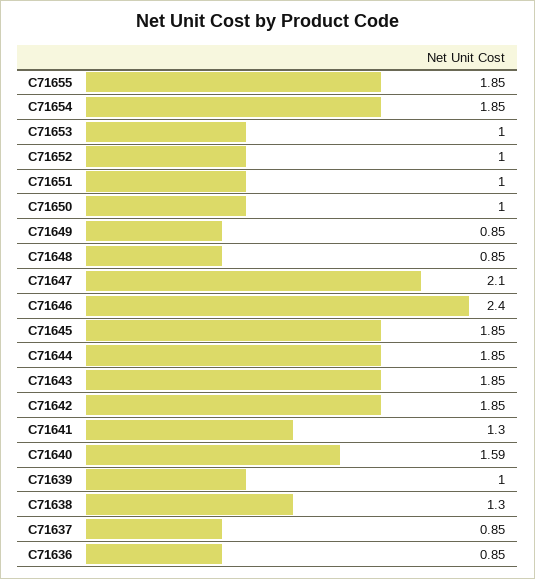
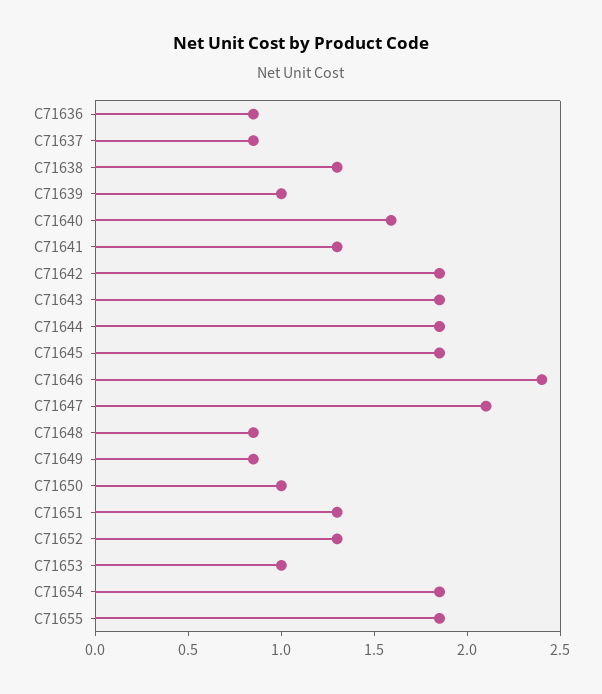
  {
    "C71655": 1.85,
    "C71654": 1.85,
    "C71653": 1,
-   "C71652": 1,
+   "C71652": 1.3,
-   "C71651": 1,
+   "C71651": 1.3,
    "C71650": 1,
    "C71649": 0.85,
    "C71648": 0.85,
    "C71647": 2.1,
    "C71646": 2.4,
    "C71645": 1.85,
    "C71644": 1.85,
    "C71643": 1.85,
    "C71642": 1.85,
    "C71641": 1.3,
    "C71640": 1.59,
    "C71639": 1,
    "C71638": 1.3,
    "C71637": 0.85,
    "C71636": 0.85
  }

